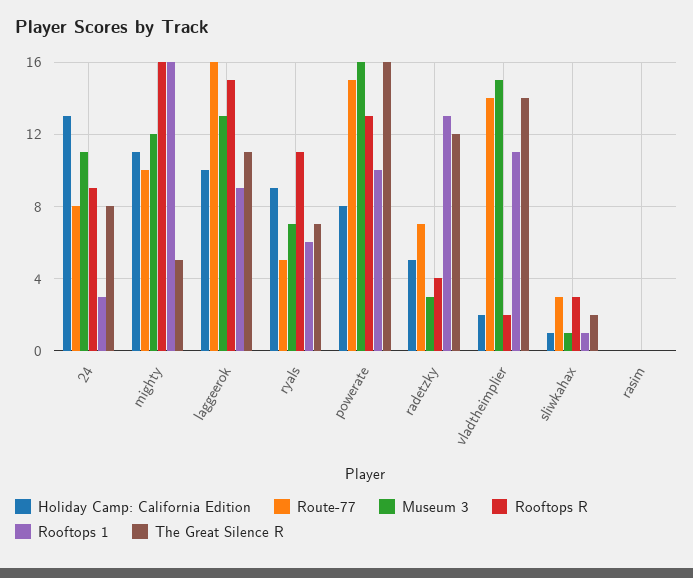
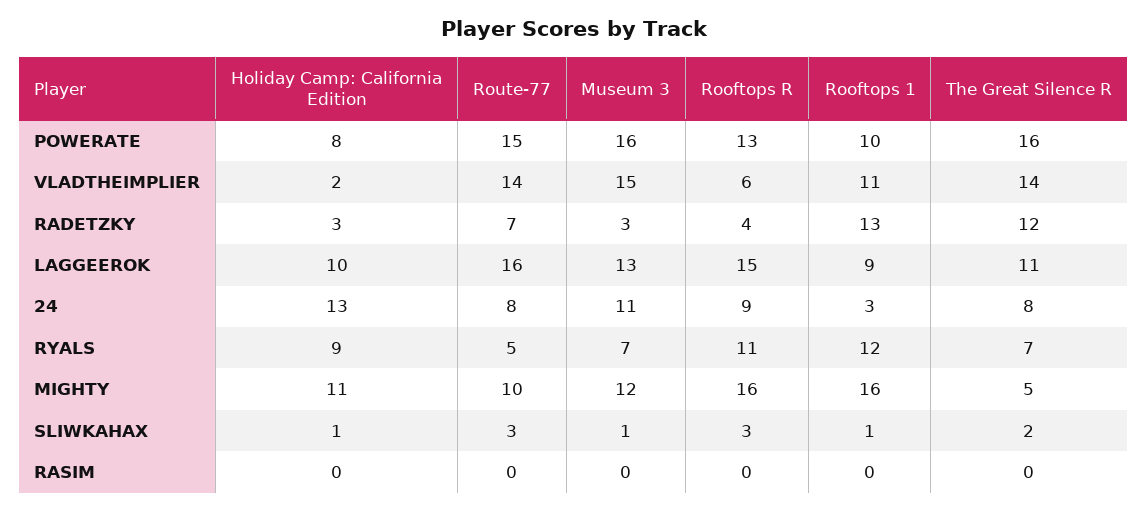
  {
    "Holiday Camp: California Edition": {
      "24": 13,
      "mighty": 11,
      "laggeerok": 10,
      "ryals": 9,
      "powerate": 8,
-     "radetzky": 5,
+     "radetzky": 3,
      "vladtheimplier": 2,
      "sliwkahax": 1,
      "rasim": 0
    },
    "Route-77": {
      "24": 8,
      "mighty": 10,
      "laggeerok": 16,
      "ryals": 5,
      "powerate": 15,
      "radetzky": 7,
      "vladtheimplier": 14,
      "sliwkahax": 3,
      "rasim": 0
    },
    "Museum 3": {
      "24": 11,
      "mighty": 12,
      "laggeerok": 13,
      "ryals": 7,
      "powerate": 16,
      "radetzky": 3,
      "vladtheimplier": 15,
      "sliwkahax": 1,
      "rasim": 0
    },
    "Rooftops R": {
      "24": 9,
      "mighty": 16,
      "laggeerok": 15,
      "ryals": 11,
      "powerate": 13,
      "radetzky": 4,
-     "vladtheimplier": 2,
+     "vladtheimplier": 6,
      "sliwkahax": 3,
      "rasim": 0
    },
    "Rooftops 1": {
      "24": 3,
      "mighty": 16,
      "laggeerok": 9,
-     "ryals": 6,
+     "ryals": 12,
      "powerate": 10,
      "radetzky": 13,
      "vladtheimplier": 11,
      "sliwkahax": 1,
      "rasim": 0
    },
    "The Great Silence R": {
      "24": 8,
      "mighty": 5,
      "laggeerok": 11,
      "ryals": 7,
      "powerate": 16,
      "radetzky": 12,
      "vladtheimplier": 14,
      "sliwkahax": 2,
      "rasim": 0
    }
  }

